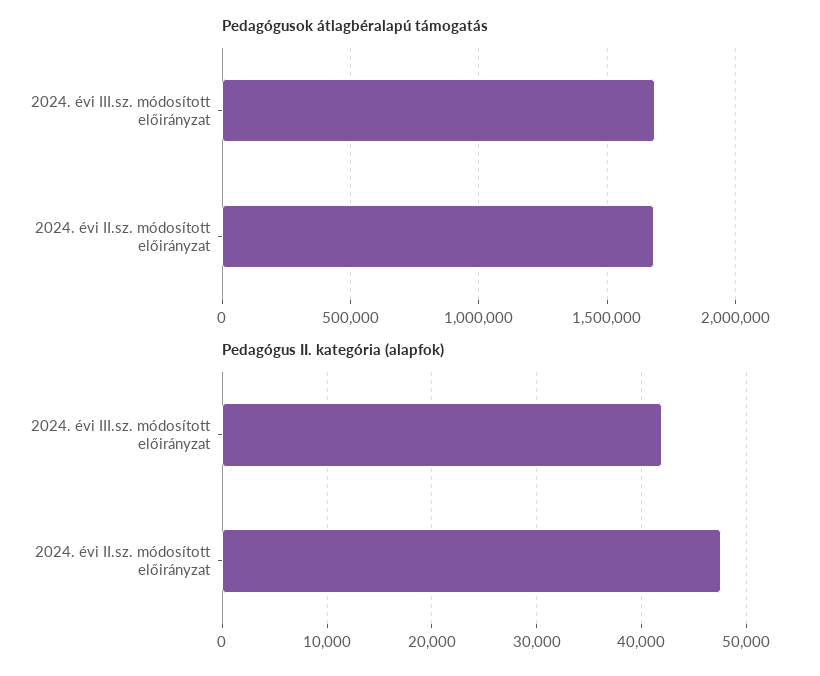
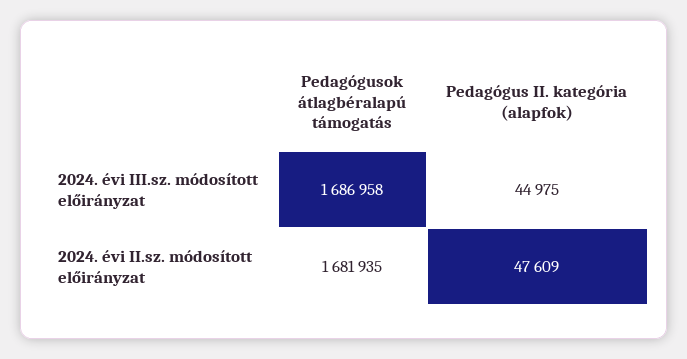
  {
    "Pedagógusok átlagbéralapú támogatás": {
      "2024. évi III.sz. módosított előirányzat": 1686958,
      "2024. évi II.sz. módosított előirányzat": 1681935
    },
    "Pedagógus II. kategória (alapfok)": {
-     "2024. évi III.sz. módosított előirányzat": 42000,
+     "2024. évi III.sz. módosított előirányzat": 44975,
      "2024. évi II.sz. módosított előirányzat": 47609
    }
  }

